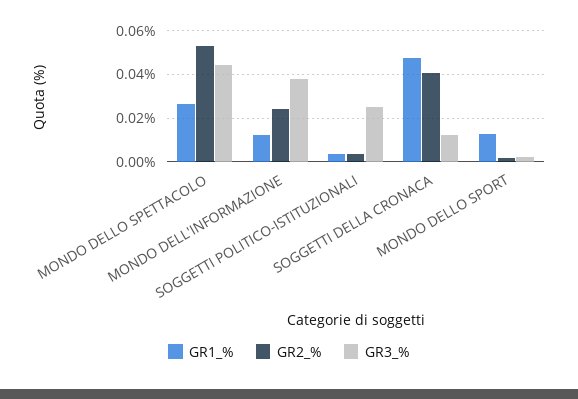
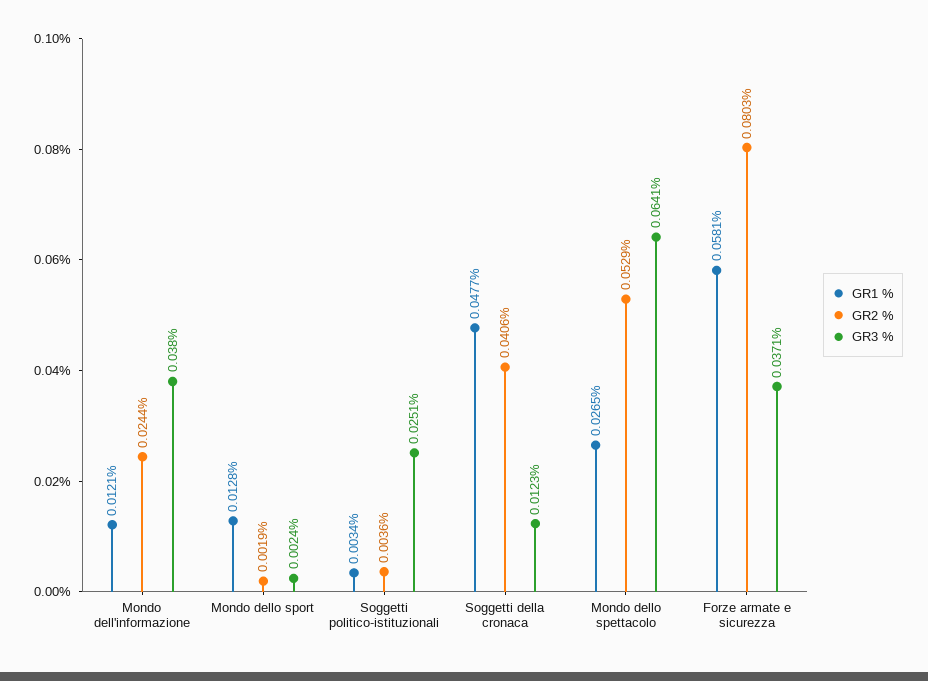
  {
    "GR1_%": {
      "MONDO DELLO SPETTACOLO": 0.0265,
      "MONDO DELL'INFORMAZIONE": 0.0121,
      "SOGGETTI POLITICO-ISTITUZIONALI": 0.0034,
      "SOGGETTI DELLA CRONACA": 0.0477,
-     "MONDO DELLO SPORT": 0.0128
+     "MONDO DELLO SPORT": 0.0128,
+     "Forze armate e sicurezza": 0.0581
    },
    "GR2_%": {
      "MONDO DELLO SPETTACOLO": 0.0529,
      "MONDO DELL'INFORMAZIONE": 0.0244,
      "SOGGETTI POLITICO-ISTITUZIONALI": 0.0036,
      "SOGGETTI DELLA CRONACA": 0.0406,
-     "MONDO DELLO SPORT": 0.0019
+     "MONDO DELLO SPORT": 0.0019,
+     "Forze armate e sicurezza": 0.0803
    },
    "GR3_%": {
-     "MONDO DELLO SPETTACOLO": 0.045,
+     "MONDO DELLO SPETTACOLO": 0.0641,
      "MONDO DELL'INFORMAZIONE": 0.038,
      "SOGGETTI POLITICO-ISTITUZIONALI": 0.0251,
      "SOGGETTI DELLA CRONACA": 0.0123,
-     "MONDO DELLO SPORT": 0.0024
+     "MONDO DELLO SPORT": 0.0024,
+     "Forze armate e sicurezza": 0.0371
    }
  }

